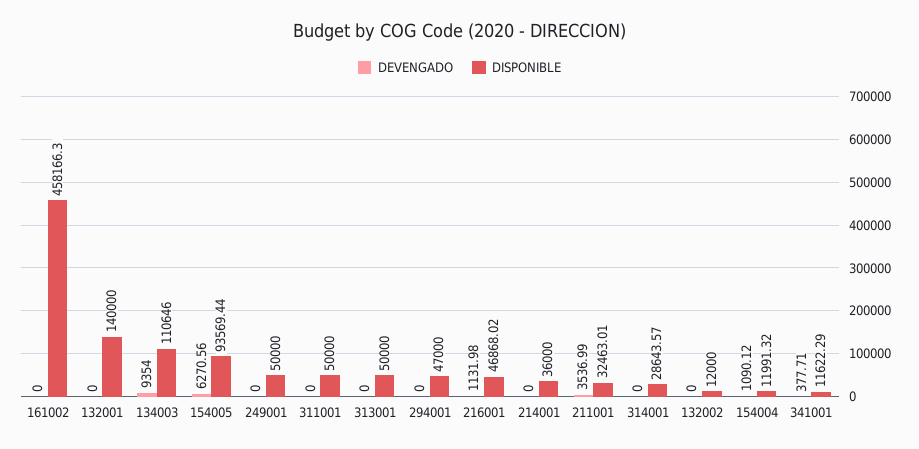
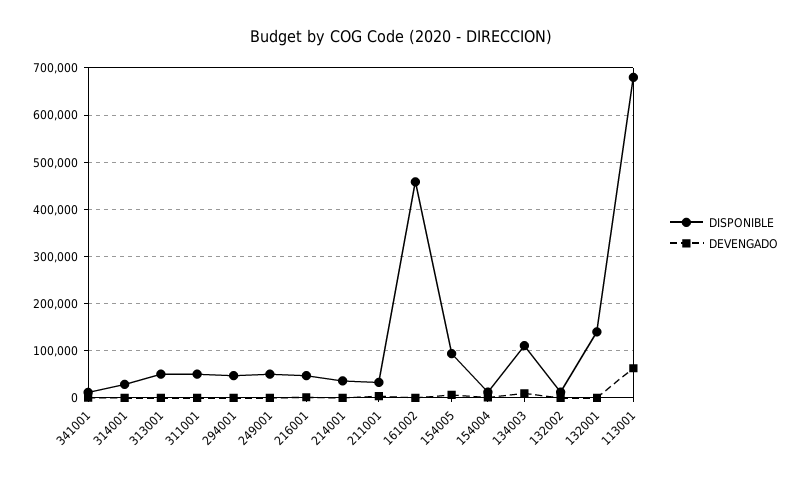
  {
    "DEVENGADO": {
      "161002": 0,
      "132001": 0,
      "134003": 9354,
      "154005": 6270.56,
      "249001": 0,
      "311001": 0,
      "313001": 0,
      "294001": 0,
      "216001": 1131.98,
      "214001": 0,
      "211001": 3536.99,
      "314001": 0,
      "132002": 0,
      "154004": 1090.12,
-     "341001": 377.71
+     "341001": 377.71,
+     "113001": 60000
    },
    "DISPONIBLE": {
      "161002": 458166.3,
      "132001": 140000,
      "134003": 110646,
      "154005": 93569.44,
      "249001": 50000,
      "311001": 50000,
      "313001": 50000,
      "294001": 47000,
      "216001": 46868.02,
      "214001": 36000,
      "211001": 32463.01,
      "314001": 28643.57,
      "132002": 12000,
      "154004": 11991.32,
-     "341001": 11622.29
+     "341001": 11622.29,
+     "113001": 680000
    }
  }

